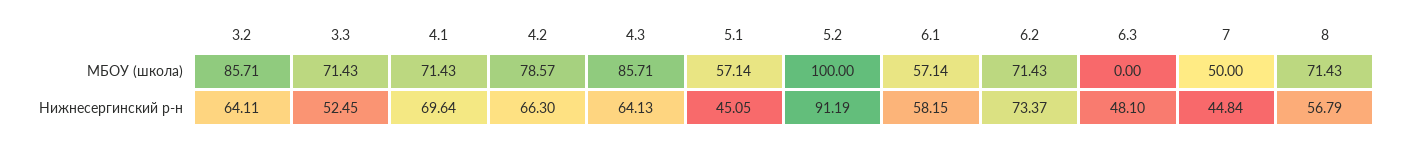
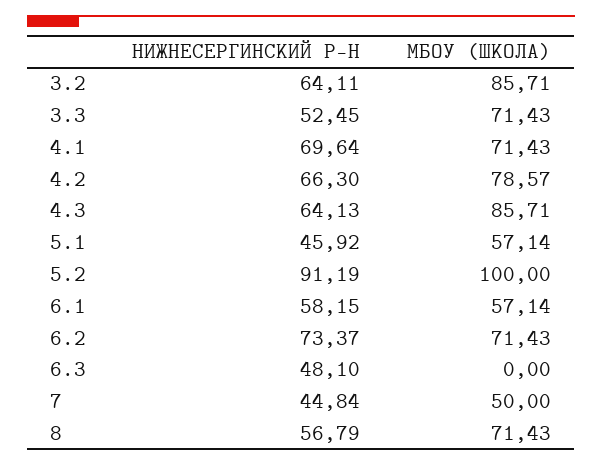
  {
    "3.2": {
      "МБОУ (школа)": 85.71,
      "Нижнесергинский р-н": 64.11
    },
    "3.3": {
      "МБОУ (школа)": 71.43,
      "Нижнесергинский р-н": 52.45
    },
    "4.1": {
      "МБОУ (школа)": 71.43,
      "Нижнесергинский р-н": 69.64
    },
    "4.2": {
      "МБОУ (школа)": 78.57,
      "Нижнесергинский р-н": 66.3
    },
    "4.3": {
      "МБОУ (школа)": 85.71,
      "Нижнесергинский р-н": 64.13
    },
    "5.1": {
      "МБОУ (школа)": 57.14,
-     "Нижнесергинский р-н": 45.05
+     "Нижнесергинский р-н": 45.92
    },
    "5.2": {
      "МБОУ (школа)": 100,
      "Нижнесергинский р-н": 91.19
    },
    "6.1": {
      "МБОУ (школа)": 57.14,
      "Нижнесергинский р-н": 58.15
    },
    "6.2": {
      "МБОУ (школа)": 71.43,
      "Нижнесергинский р-н": 73.37
    },
    "6.3": {
      "МБОУ (школа)": 0,
      "Нижнесергинский р-н": 48.1
    },
    "7": {
      "МБОУ (школа)": 50,
      "Нижнесергинский р-н": 44.84
    },
    "8": {
      "МБОУ (школа)": 71.43,
      "Нижнесергинский р-н": 56.79
    }
  }

